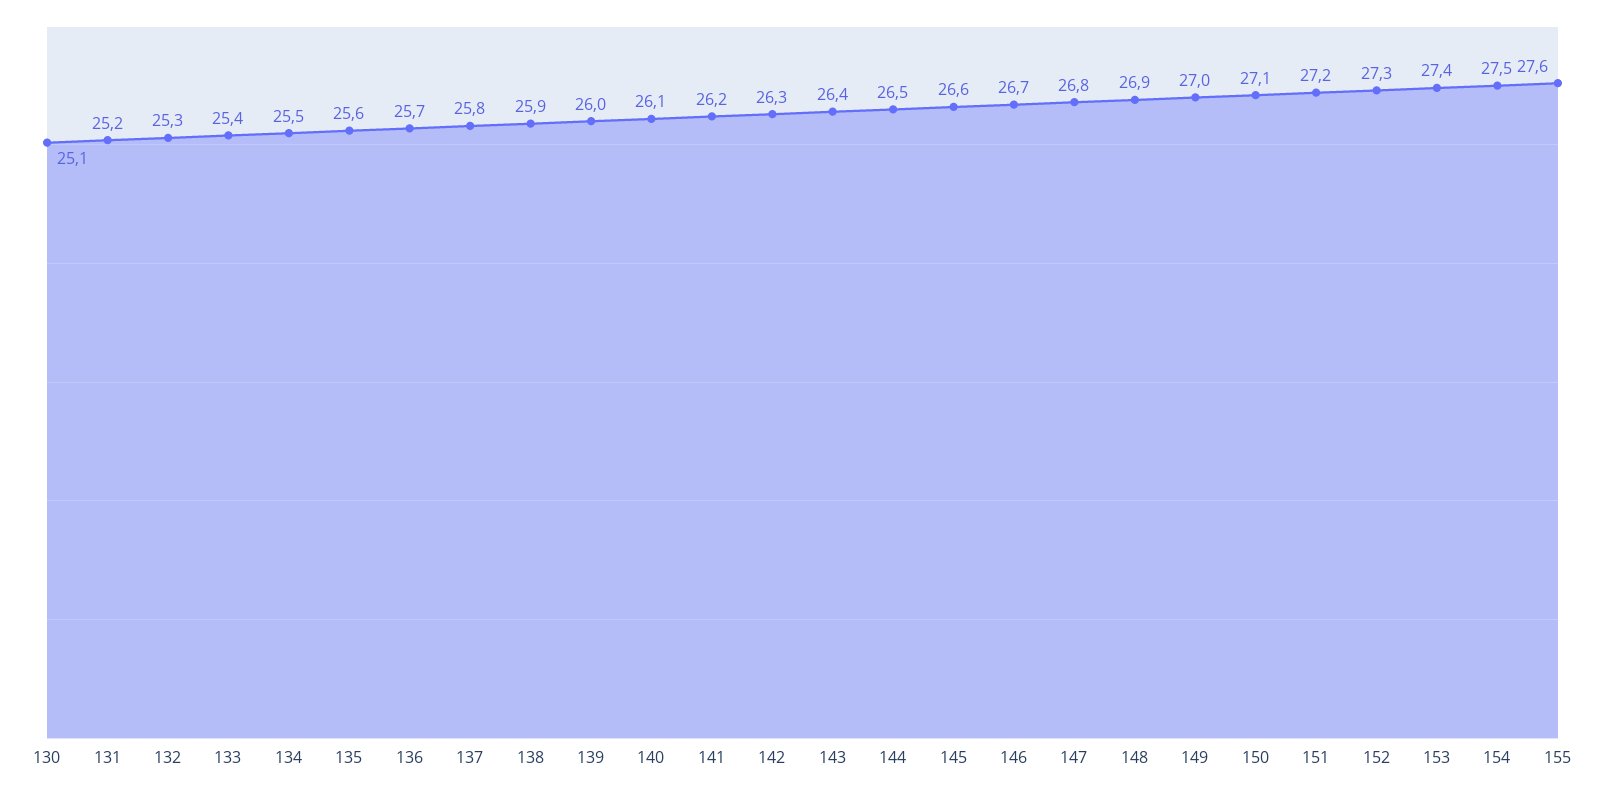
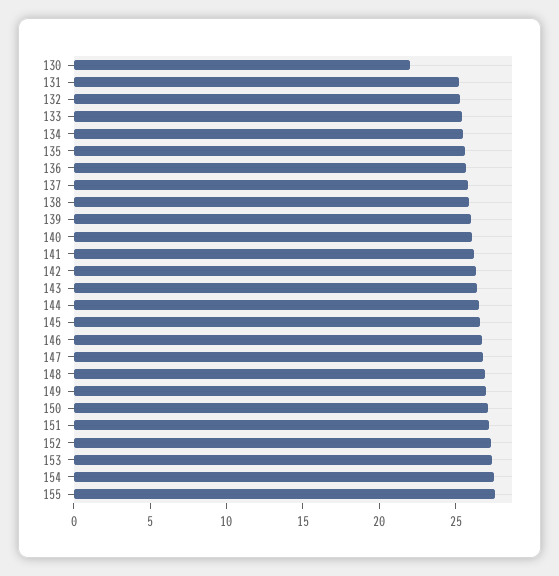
  {
-   "130": 25.1,
+   "130": 22,
    "131": 25.2,
    "132": 25.3,
    "133": 25.4,
    "134": 25.5,
    "135": 25.6,
    "136": 25.7,
    "137": 25.8,
    "138": 25.9,
    "139": 26,
    "140": 26.1,
    "141": 26.2,
    "142": 26.3,
    "143": 26.4,
    "144": 26.5,
    "145": 26.6,
    "146": 26.7,
    "147": 26.8,
    "148": 26.9,
    "149": 27,
    "150": 27.1,
    "151": 27.2,
    "152": 27.3,
    "153": 27.4,
    "154": 27.5,
    "155": 27.6
  }

